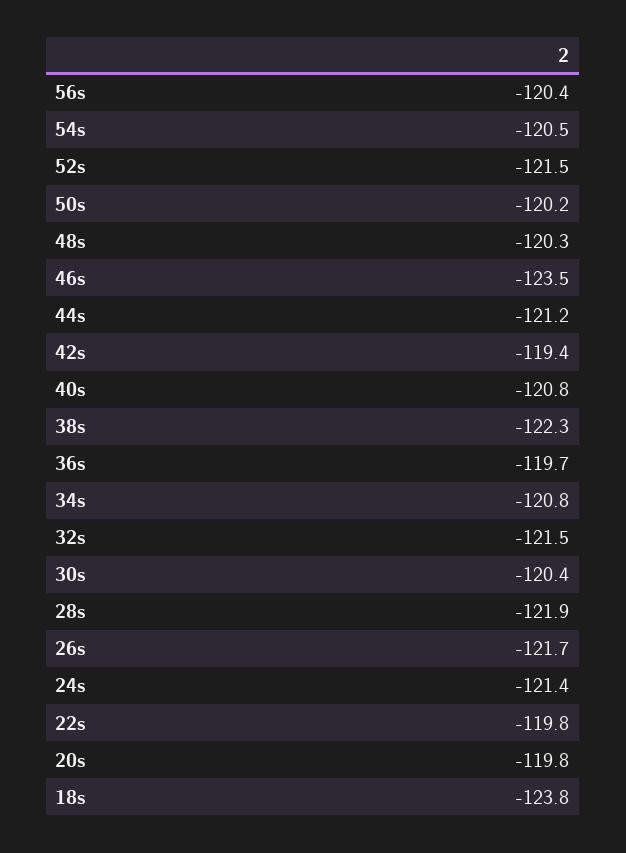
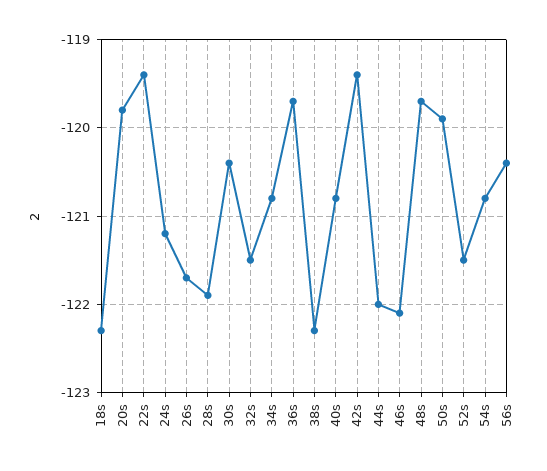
  {
    "56s": -120.4,
-   "54s": -120.5,
+   "54s": -120.8,
    "52s": -121.5,
-   "50s": -120.2,
+   "50s": -119.9,
-   "48s": -120.3,
+   "48s": -119.7,
-   "46s": -123.5,
+   "46s": -122.1,
-   "44s": -121.2,
+   "44s": -122,
    "42s": -119.4,
    "40s": -120.8,
    "38s": -122.3,
    "36s": -119.7,
    "34s": -120.8,
    "32s": -121.5,
    "30s": -120.4,
    "28s": -121.9,
    "26s": -121.7,
-   "24s": -121.4,
+   "24s": -121.2,
-   "22s": -119.8,
+   "22s": -119.4,
    "20s": -119.8,
-   "18s": -123.8
+   "18s": -122.3
  }

